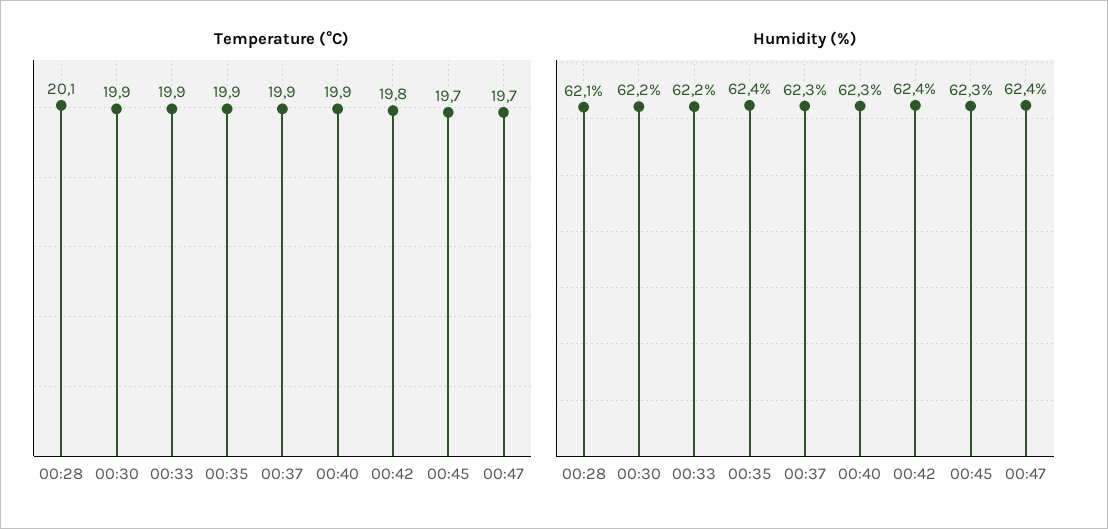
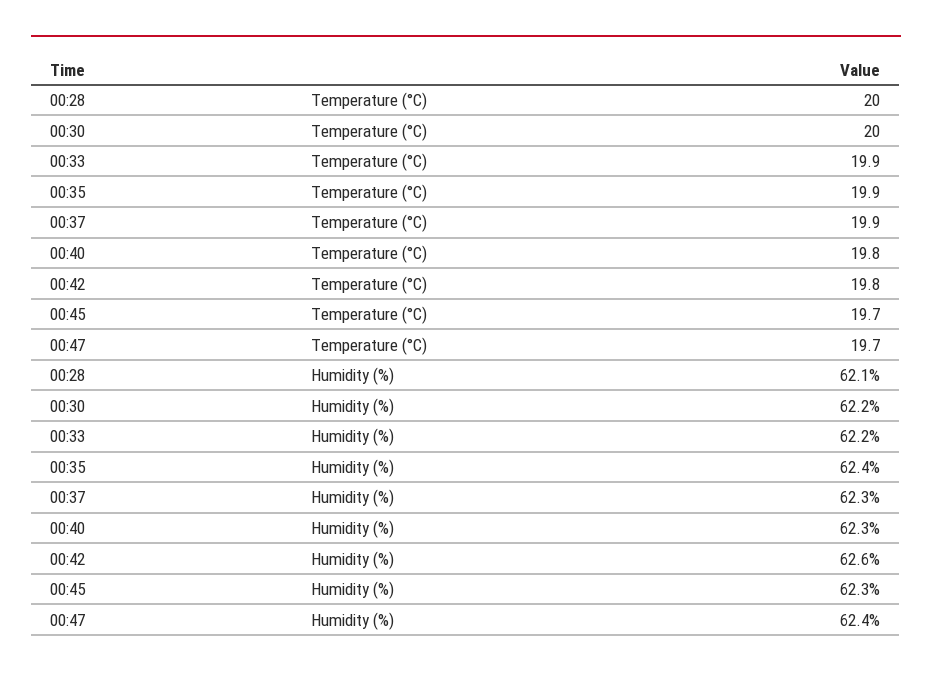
  {
    "Temperature (°C)": {
-     "00:28": 20.1,
+     "00:28": 20,
-     "00:30": 19.9,
+     "00:30": 20,
      "00:33": 19.9,
      "00:35": 19.9,
      "00:37": 19.9,
-     "00:40": 19.9,
+     "00:40": 19.8,
      "00:42": 19.8,
      "00:45": 19.7,
      "00:47": 19.7
    },
    "Humidity (%)": {
      "00:28": 62.1,
      "00:30": 62.2,
      "00:33": 62.2,
      "00:35": 62.4,
      "00:37": 62.3,
      "00:40": 62.3,
-     "00:42": 62.4,
+     "00:42": 62.6,
      "00:45": 62.3,
      "00:47": 62.4
    }
  }

